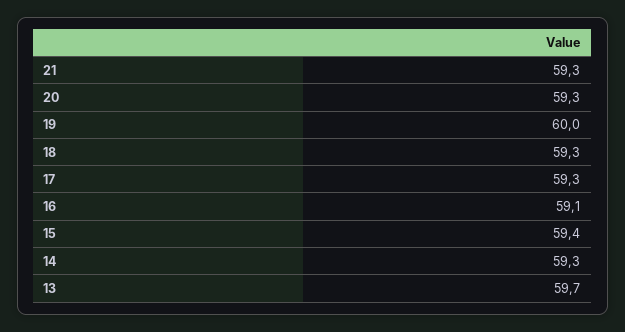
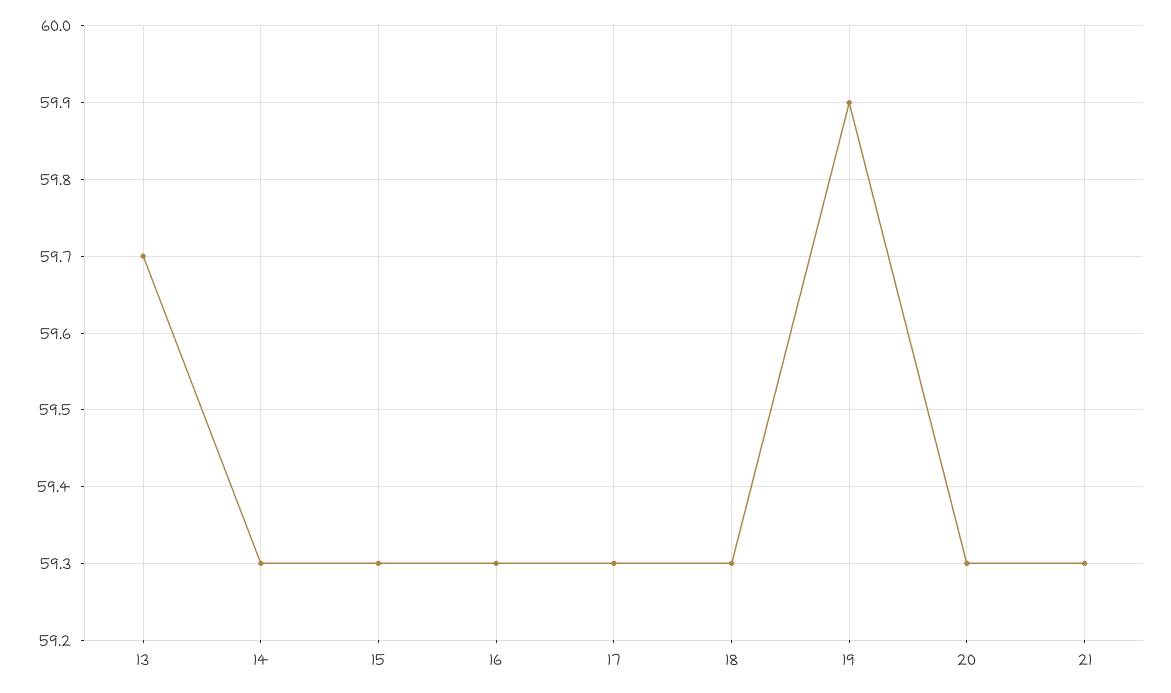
  {
    "21": 59.3,
    "20": 59.3,
-   "19": 60,
+   "19": 59.9,
    "18": 59.3,
    "17": 59.3,
-   "16": 59.1,
+   "16": 59.3,
-   "15": 59.4,
+   "15": 59.3,
    "14": 59.3,
    "13": 59.7
  }

